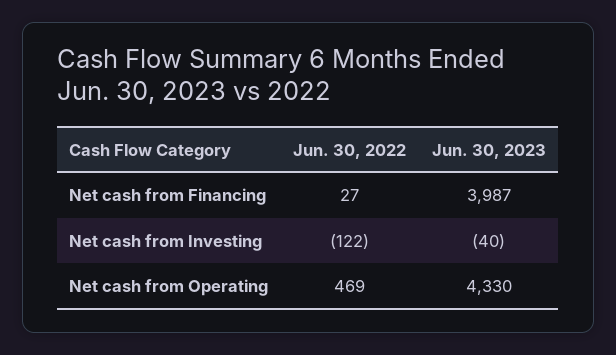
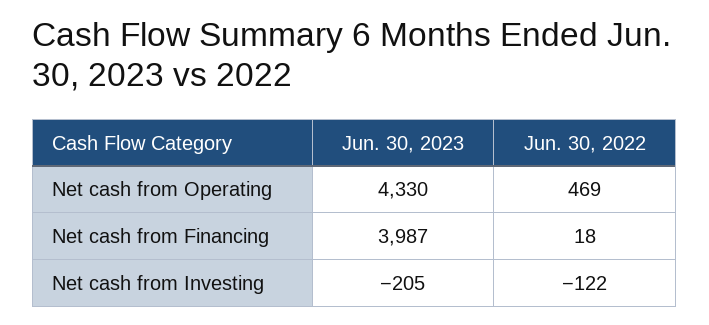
  {
    "Jun. 30, 2022": {
-     "Net cash from Financing": 27,
+     "Net cash from Financing": 18,
      "Net cash from Investing": -122,
      "Net cash from Operating": 469
    },
    "Jun. 30, 2023": {
      "Net cash from Financing": 3987,
-     "Net cash from Investing": -40,
+     "Net cash from Investing": -205,
      "Net cash from Operating": 4330
    }
  }

